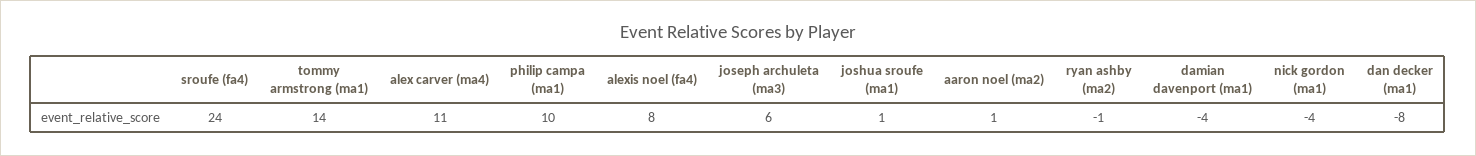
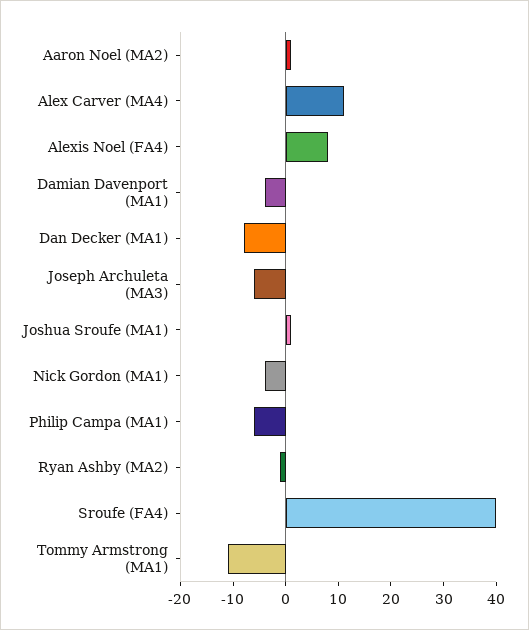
  {
-   "sroufe (fa4)": 24,
+   "sroufe (fa4)": 40,
-   "tommy armstrong (ma1)": 14,
+   "tommy armstrong (ma1)": -10,
    "alex carver (ma4)": 11,
-   "philip campa (ma1)": 10,
+   "philip campa (ma1)": -5,
    "alexis noel (fa4)": 8,
-   "joseph archuleta (ma3)": 6,
+   "joseph archuleta (ma3)": -5,
    "joshua sroufe (ma1)": 1,
    "aaron noel (ma2)": 1,
    "ryan ashby (ma2)": -1,
    "damian davenport (ma1)": -4,
    "nick gordon (ma1)": -4,
    "dan decker (ma1)": -8
  }

